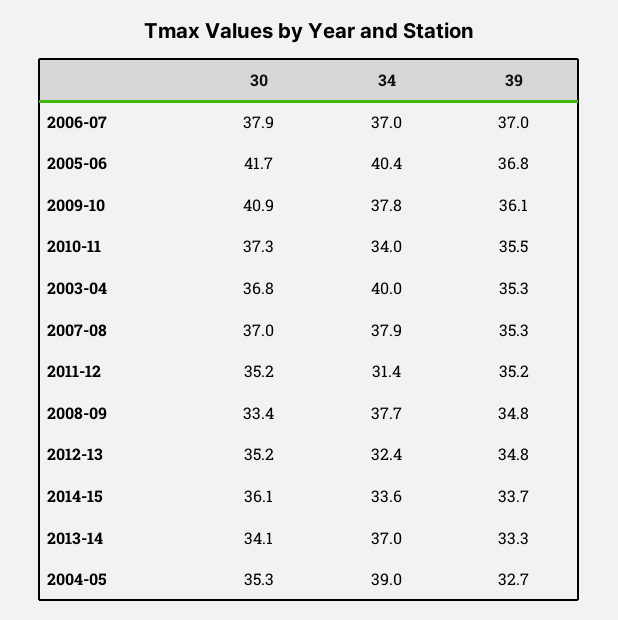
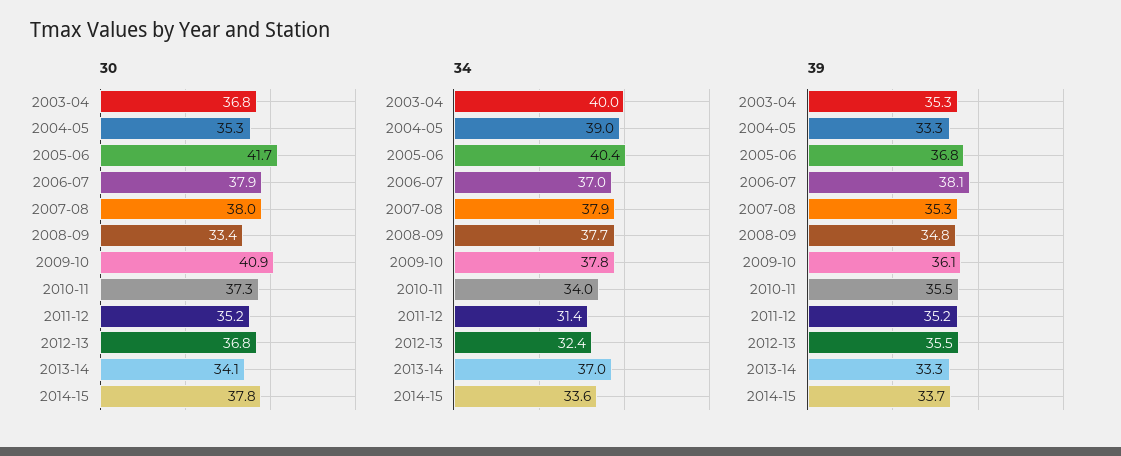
  {
    "30": {
      "2006-07": 37.9,
      "2005-06": 41.7,
      "2009-10": 40.9,
      "2010-11": 37.3,
      "2003-04": 36.8,
-     "2007-08": 37,
+     "2007-08": 38,
      "2011-12": 35.2,
      "2008-09": 33.4,
-     "2012-13": 35.2,
+     "2012-13": 36.8,
-     "2014-15": 36.1,
+     "2014-15": 37.8,
      "2013-14": 34.1,
      "2004-05": 35.3
    },
    "34": {
      "2006-07": 37,
      "2005-06": 40.4,
      "2009-10": 37.8,
      "2010-11": 34,
      "2003-04": 40,
      "2007-08": 37.9,
      "2011-12": 31.4,
      "2008-09": 37.7,
      "2012-13": 32.4,
      "2014-15": 33.6,
      "2013-14": 37,
      "2004-05": 39
    },
    "39": {
-     "2006-07": 37,
+     "2006-07": 38.1,
      "2005-06": 36.8,
      "2009-10": 36.1,
      "2010-11": 35.5,
      "2003-04": 35.3,
      "2007-08": 35.3,
      "2011-12": 35.2,
      "2008-09": 34.8,
-     "2012-13": 34.8,
+     "2012-13": 35.5,
      "2014-15": 33.7,
      "2013-14": 33.3,
-     "2004-05": 32.7
+     "2004-05": 33.3
    }
  }

